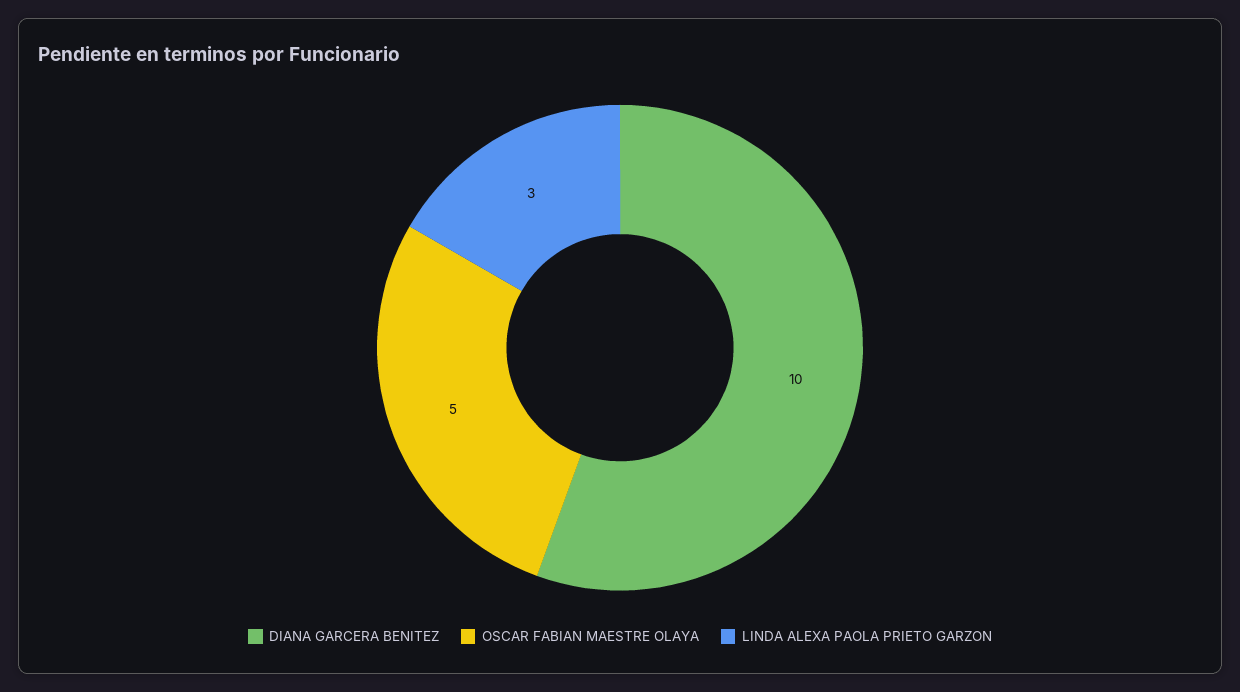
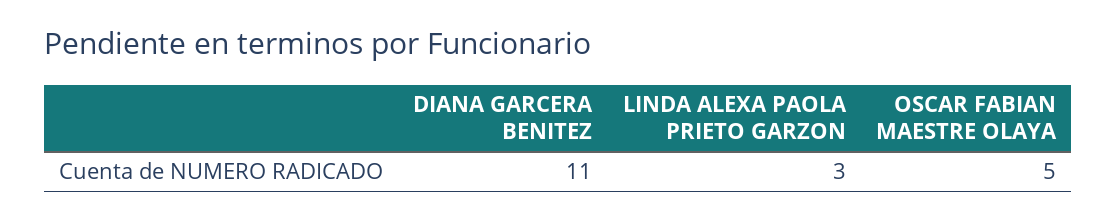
  {
-   "DIANA GARCERA BENITEZ": 10,
+   "DIANA GARCERA BENITEZ": 11,
    "OSCAR FABIAN MAESTRE OLAYA": 5,
    "LINDA ALEXA PAOLA PRIETO GARZON": 3
  }

